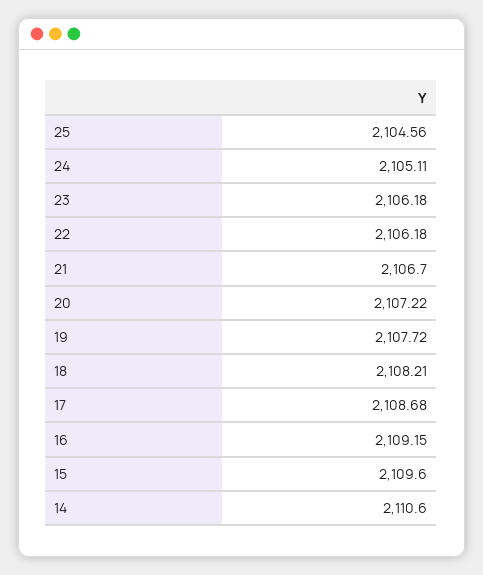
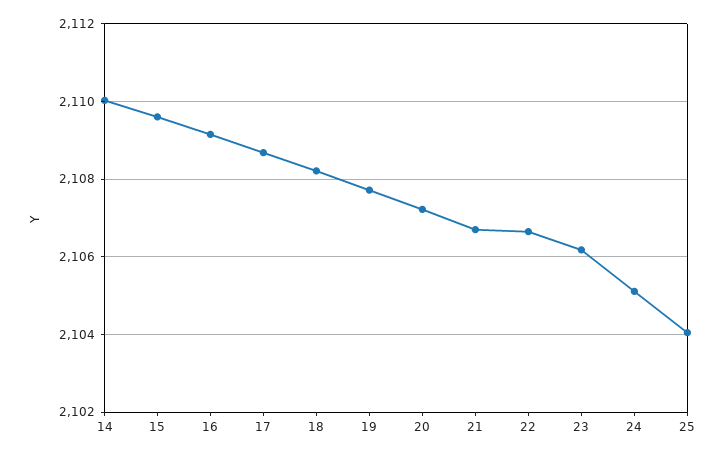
  {
-   "25": 2104.56,
+   "25": 2104,
    "24": 2105.11,
    "23": 2106.18,
-   "22": 2106.18,
+   "22": 2106.6,
    "21": 2106.7,
    "20": 2107.22,
    "19": 2107.72,
    "18": 2108.21,
    "17": 2108.68,
    "16": 2109.15,
    "15": 2109.6,
-   "14": 2110.6
+   "14": 2110
  }

